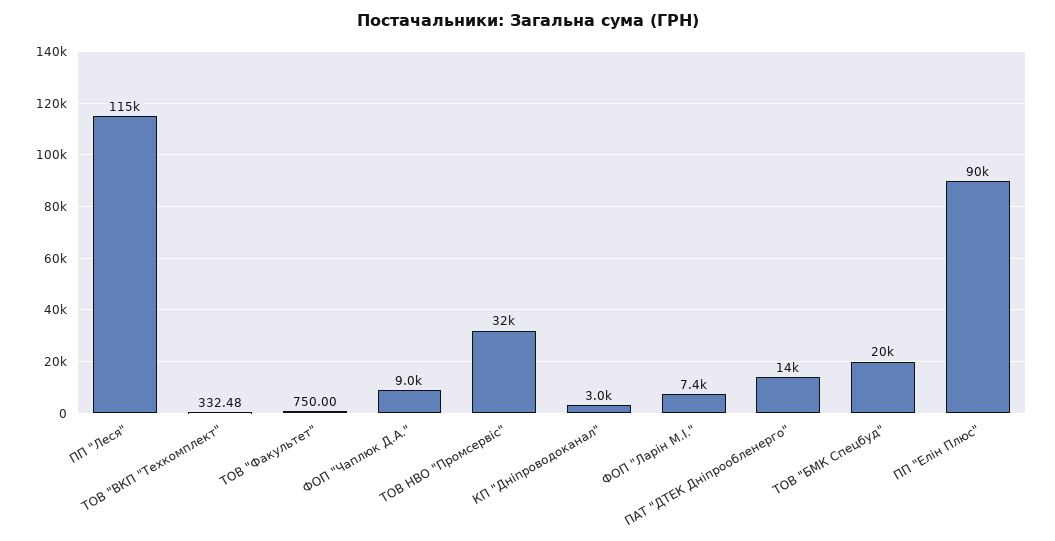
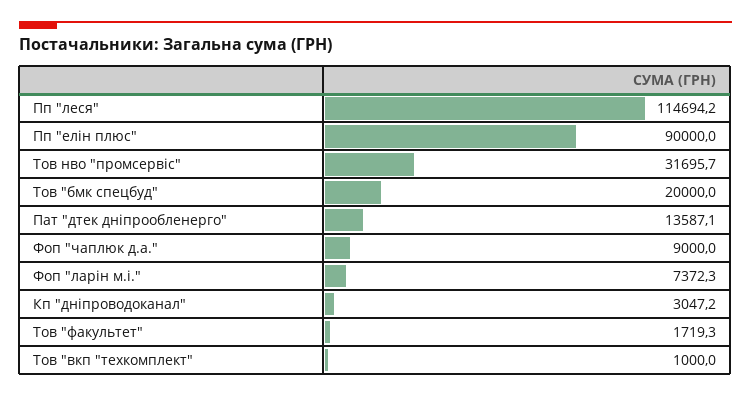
  {
    "ПП \"Леся\"": 114694.2,
-   "ТОВ \"ВКП \"Техкомплект\"": 332.48,
+   "ТОВ \"ВКП \"Техкомплект\"": 1000,
-   "ТОВ \"Факультет\"": 750,
+   "ТОВ \"Факультет\"": 1719.3,
    "ФОП \"Чаплюк Д.А.\"": 9000,
    "ТОВ НВО \"Промсервіс\"": 31695.7,
    "КП \"Дніпроводоканал\"": 3047.2,
    "ФОП \"Ларін М.І.\"": 7372.3,
    "ПАТ \"ДТЕК Дніпрообленерго\"": 13587.1,
    "ТОВ \"БМК Спецбуд\"": 20000,
    "ПП \"Елін Плюс\"": 90000
  }

